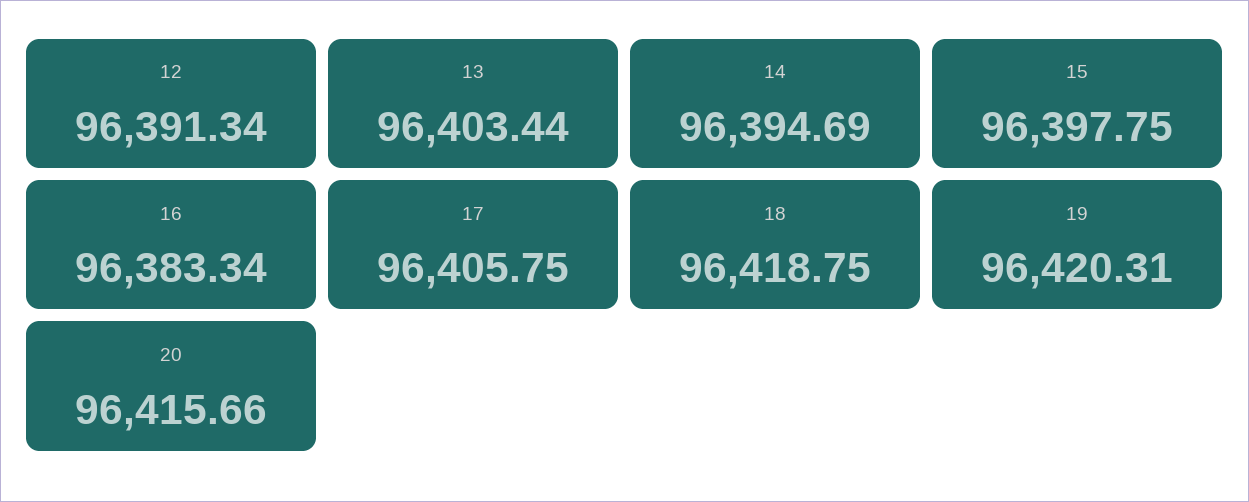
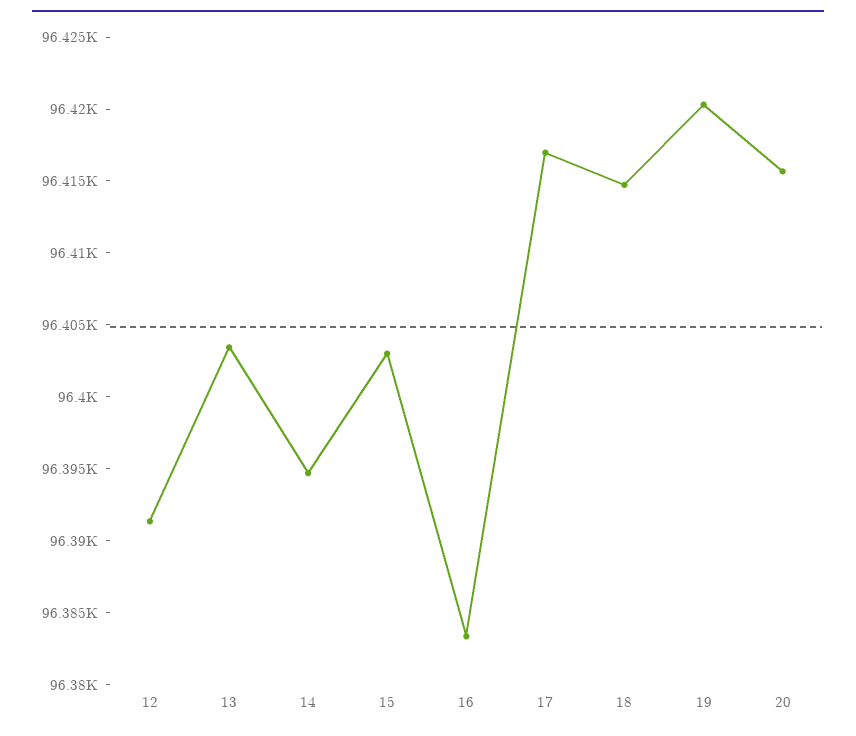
  {
    "12": 96391.34,
    "13": 96403.44,
    "14": 96394.69,
-   "15": 96397.75,
+   "15": 96403,
    "16": 96383.34,
-   "17": 96405.75,
+   "17": 96417,
-   "18": 96418.75,
+   "18": 96415,
    "19": 96420.31,
    "20": 96415.66
  }

